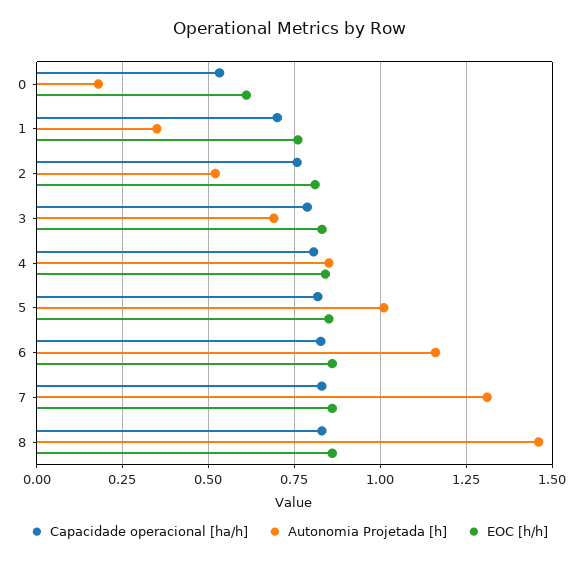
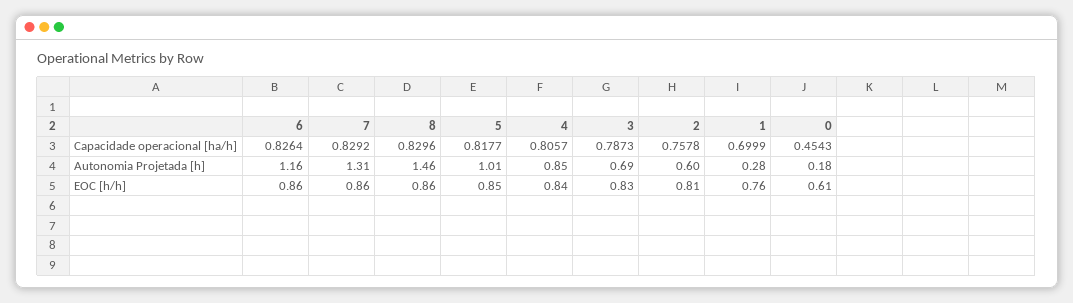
  {
    "Capacidade operacional [ha/h]": {
-     "0": 0.525,
+     "0": 0.4543,
      "1": 0.6999,
      "2": 0.7578,
      "3": 0.7873,
      "4": 0.8057,
      "5": 0.8177,
      "6": 0.8264,
      "7": 0.8292,
      "8": 0.8296
    },
    "Autonomia Projetada [h]": {
      "0": 0.18,
-     "1": 0.35,
+     "1": 0.28,
-     "2": 0.525,
+     "2": 0.6,
      "3": 0.69,
      "4": 0.85,
      "5": 1.01,
      "6": 1.16,
      "7": 1.31,
      "8": 1.46
    },
    "EOC [h/h]": {
      "0": 0.61,
      "1": 0.76,
      "2": 0.81,
      "3": 0.83,
      "4": 0.84,
      "5": 0.85,
      "6": 0.86,
      "7": 0.86,
      "8": 0.86
    }
  }

